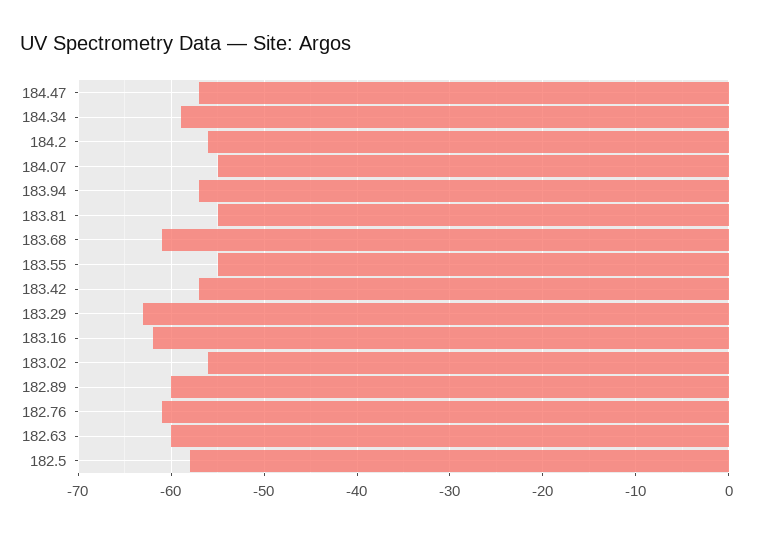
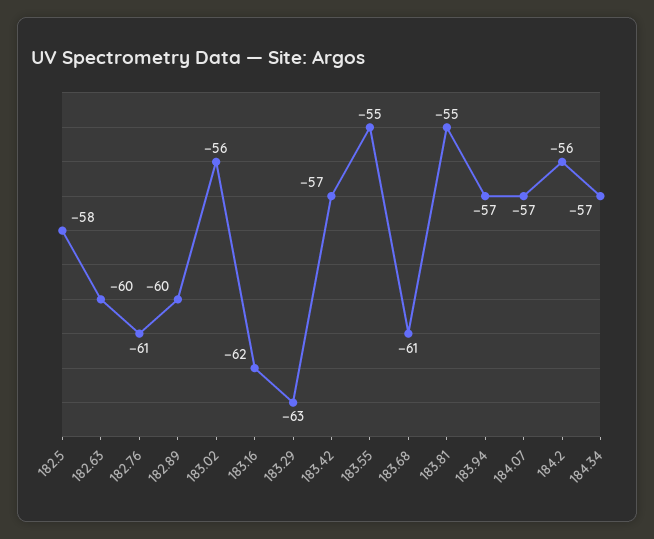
  {
-   "184.47": -57,
-   "184.34": -59,
+   "184.34": -57,
    "184.2": -56,
-   "184.07": -55,
+   "184.07": -57,
    "183.94": -57,
    "183.81": -55,
    "183.68": -61,
    "183.55": -55,
    "183.42": -57,
    "183.29": -63,
    "183.16": -62,
    "183.02": -56,
    "182.89": -60,
    "182.76": -61,
    "182.63": -60,
    "182.5": -58
  }

